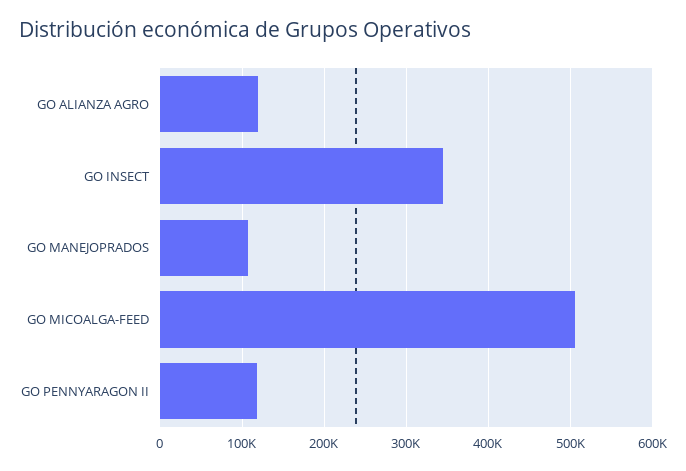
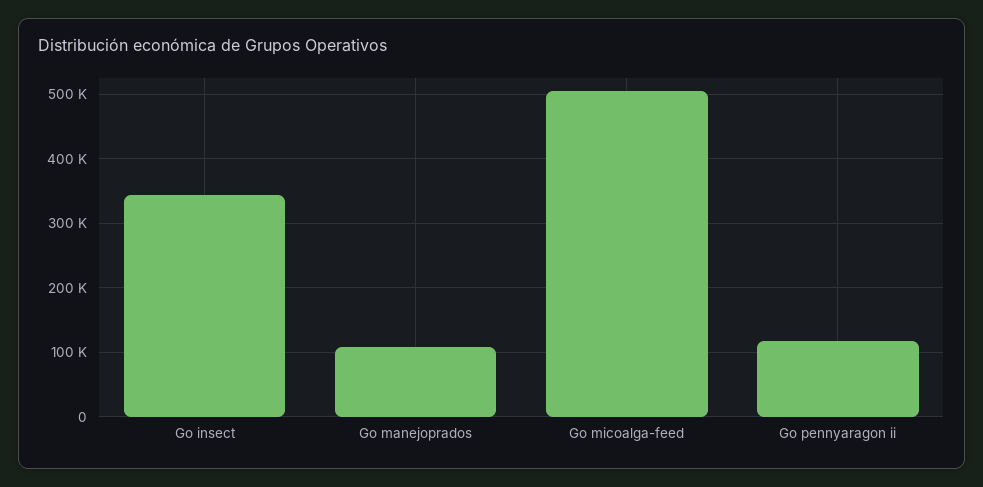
  {
-   "GO ALIANZA AGRO": 120000,
    "GO INSECT": 340000,
    "GO MANEJOPRADOS": 110000,
    "GO MICOALGA-FEED": 510000,
    "GO PENNYARAGON II": 120000
  }

